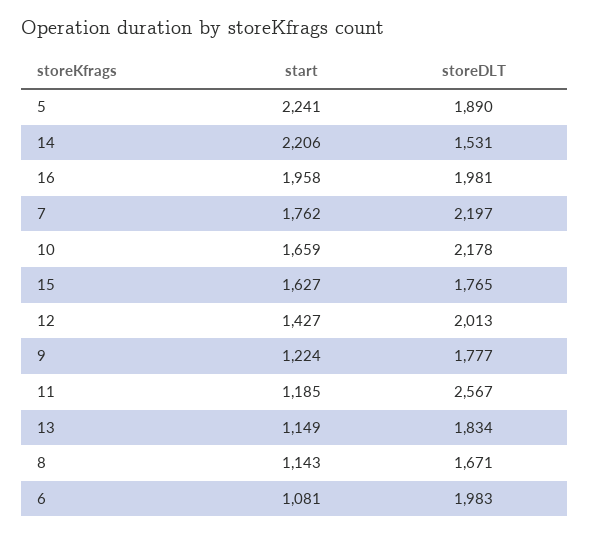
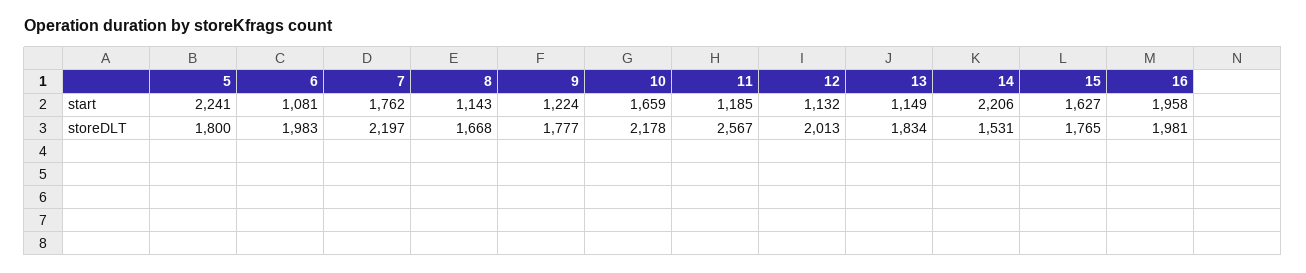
  {
    "start": {
      "5": 2241,
      "14": 2206,
      "16": 1958,
      "7": 1762,
      "10": 1659,
      "15": 1627,
-     "12": 1427,
+     "12": 1132,
      "9": 1224,
      "11": 1185,
      "13": 1149,
      "8": 1143,
      "6": 1081
    },
    "storeDLT": {
-     "5": 1890,
+     "5": 1800,
      "14": 1531,
      "16": 1981,
      "7": 2197,
      "10": 2178,
      "15": 1765,
      "12": 2013,
      "9": 1777,
      "11": 2567,
      "13": 1834,
-     "8": 1671,
+     "8": 1668,
      "6": 1983
    }
  }

